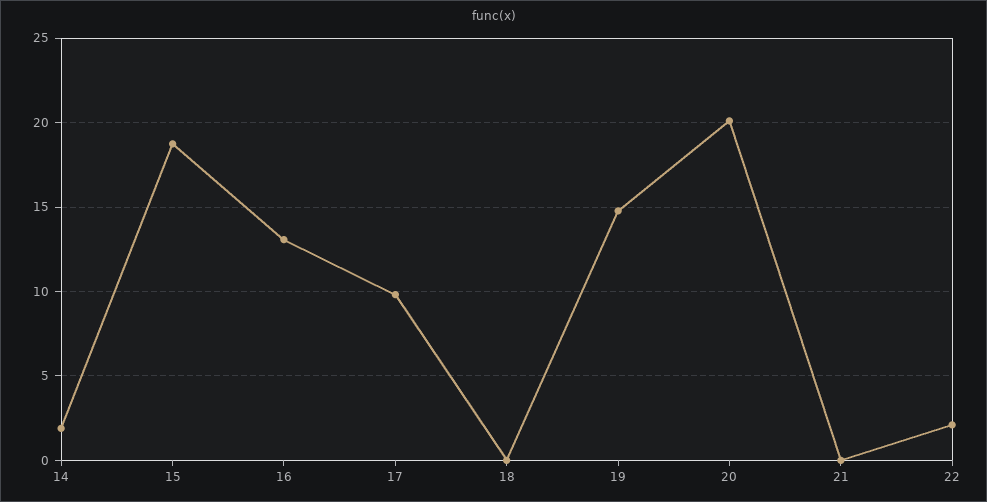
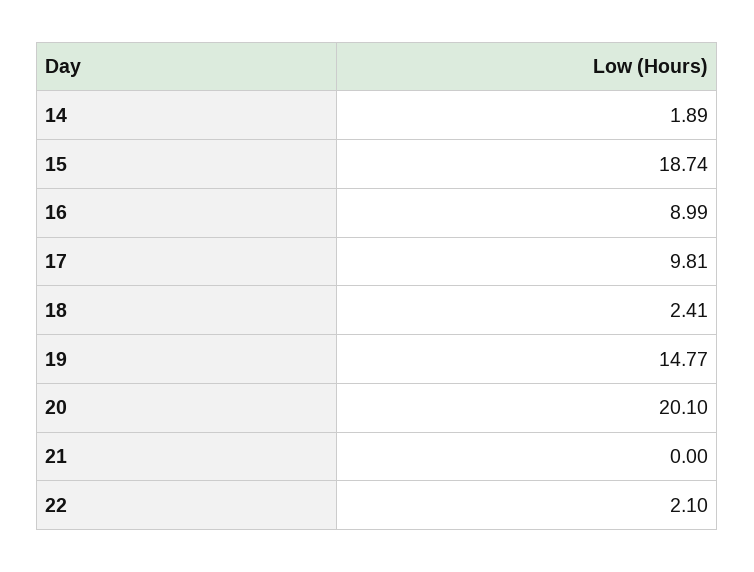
  {
    "14": 1.89,
    "15": 18.74,
-   "16": 13,
+   "16": 8.99,
    "17": 9.81,
-   "18": 0,
+   "18": 2.41,
    "19": 14.77,
    "20": 20.1,
    "21": 0,
    "22": 2.1
  }

